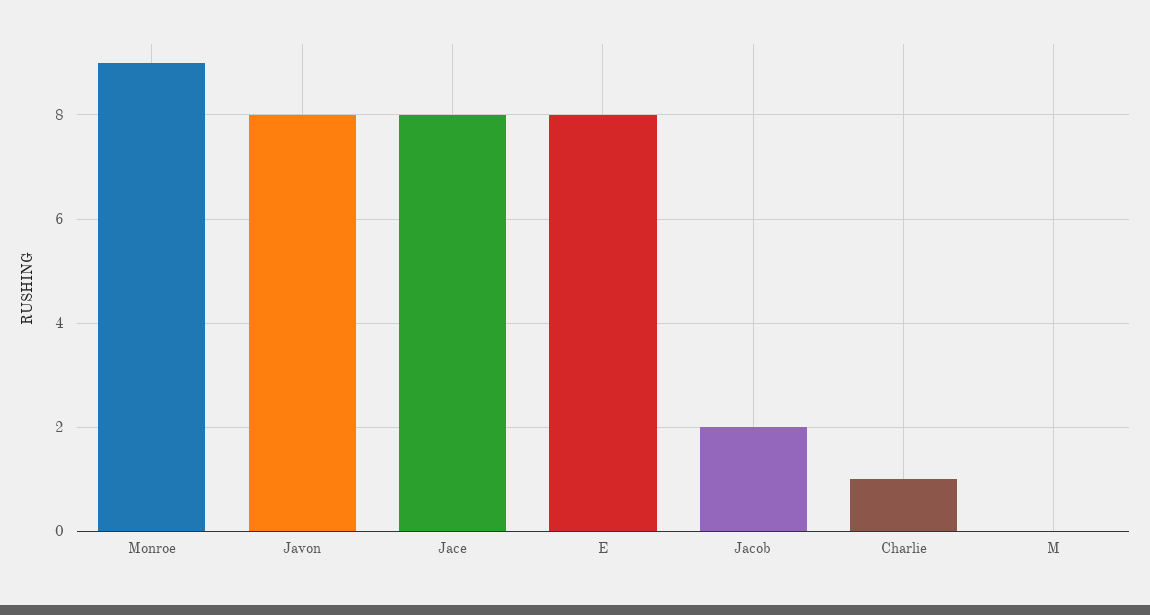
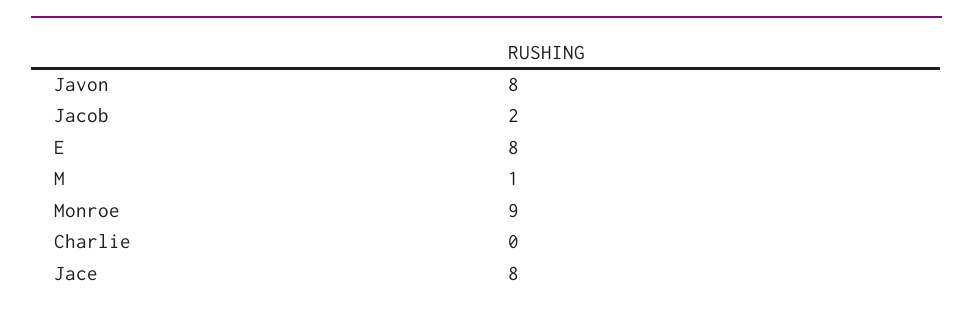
  {
    "Monroe": 9,
    "Javon": 8,
    "Jace": 8,
    "E": 8,
    "Jacob": 2,
-   "Charlie": 1,
+   "Charlie": 0,
-   "M": 0
+   "M": 1
  }

